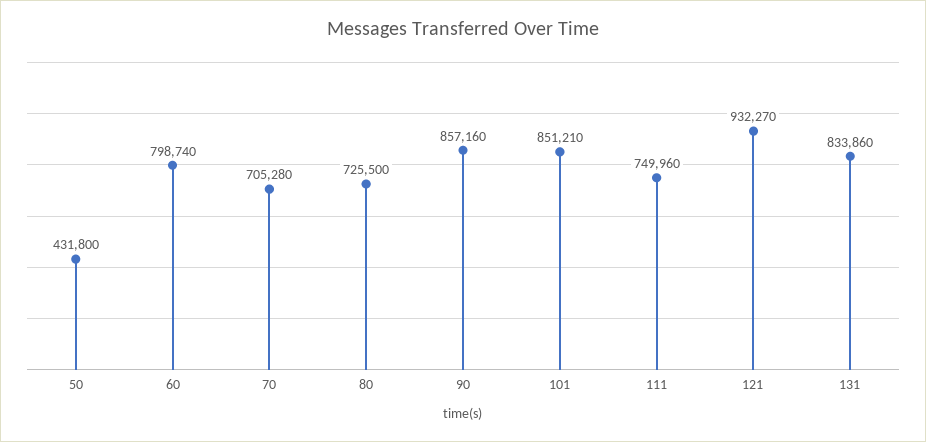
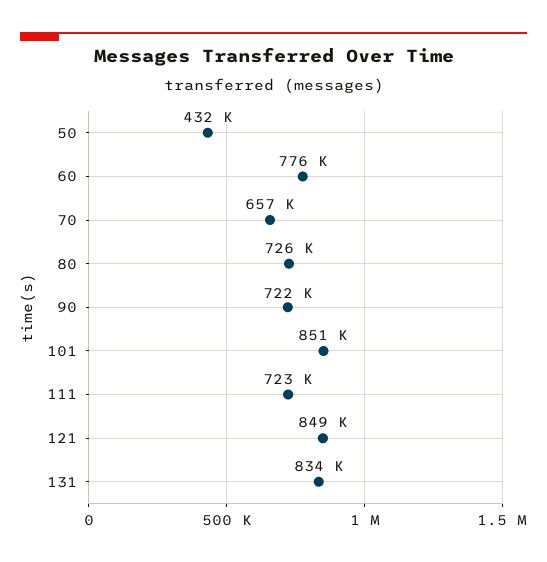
  {
    "50": 431800,
-   "60": 798740,
+   "60": 776000,
-   "70": 705280,
+   "70": 657000,
    "80": 725500,
-   "90": 857160,
+   "90": 722000,
    "101": 851210,
-   "111": 749960,
+   "111": 723000,
-   "121": 932270,
+   "121": 849000,
    "131": 833860
  }

